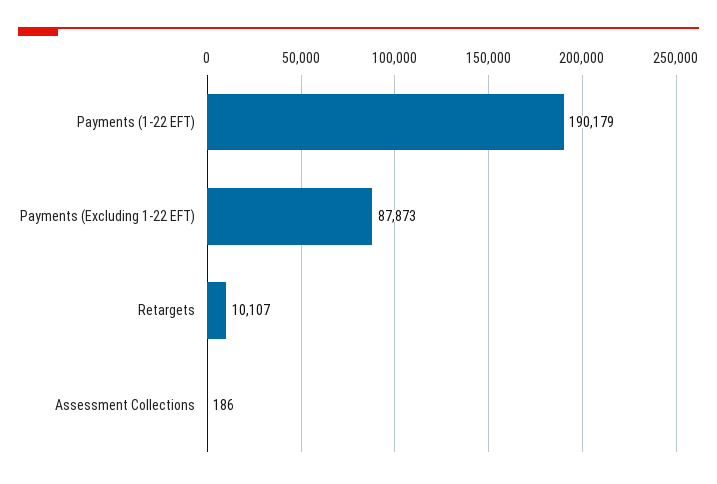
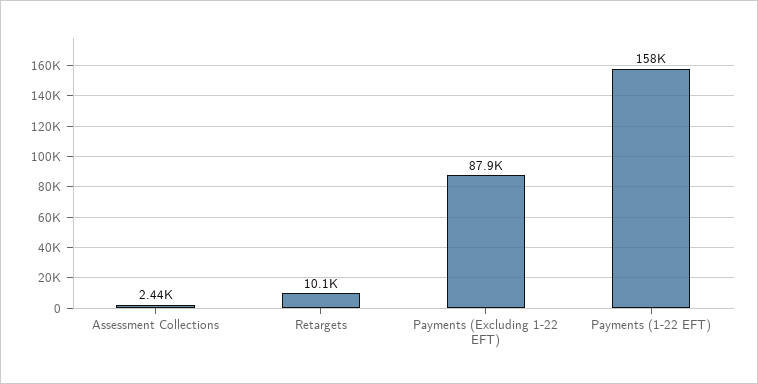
  {
-   "Payments (1-22 EFT)": 190179,
+   "Payments (1-22 EFT)": 158000,
    "Payments (Excluding 1-22 EFT)": 87873,
    "Retargets": 10107,
-   "Assessment Collections": 186
+   "Assessment Collections": 2440
  }

